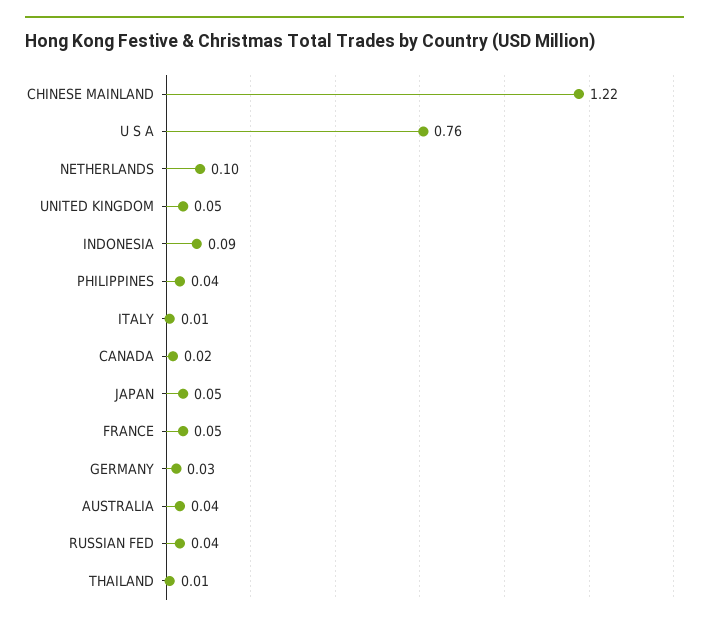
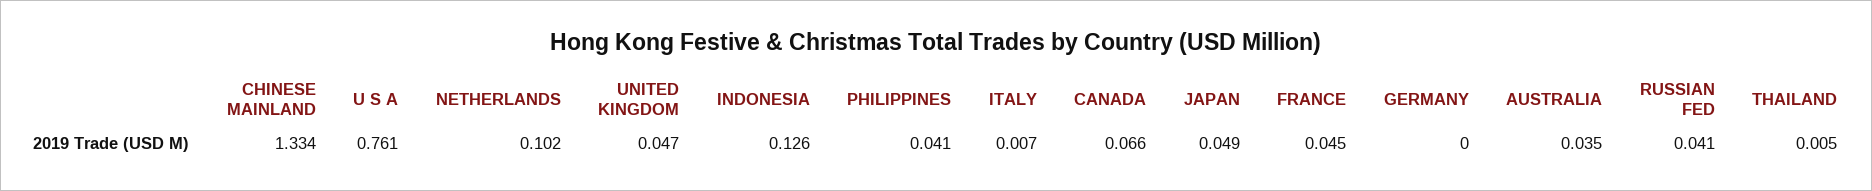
  {
-   "CHINESE MAINLAND": 1.22,
+   "CHINESE MAINLAND": 1.334,
    "U S A": 0.761,
    "NETHERLANDS": 0.102,
    "UNITED KINGDOM": 0.047,
-   "INDONESIA": 0.09,
+   "INDONESIA": 0.126,
    "PHILIPPINES": 0.041,
    "ITALY": 0.007,
-   "CANADA": 0.02,
+   "CANADA": 0.066,
    "JAPAN": 0.049,
    "FRANCE": 0.045,
-   "GERMANY": 0.03,
+   "GERMANY": 0,
    "AUSTRALIA": 0.035,
    "RUSSIAN FED": 0.041,
    "THAILAND": 0.005
  }

